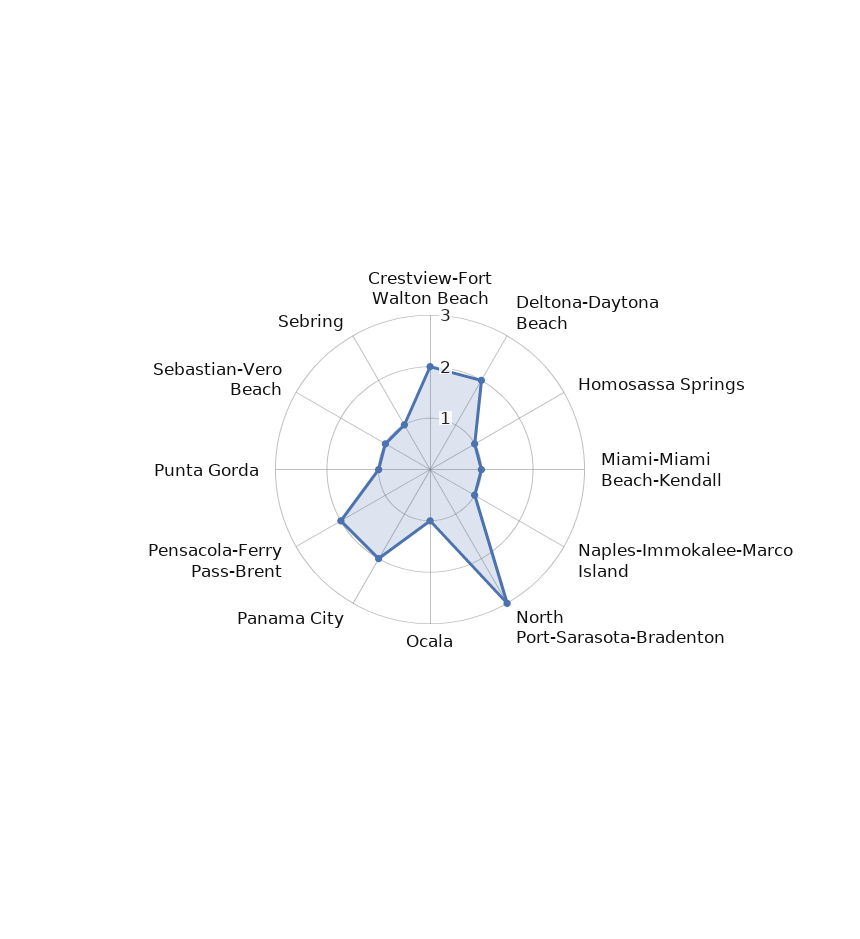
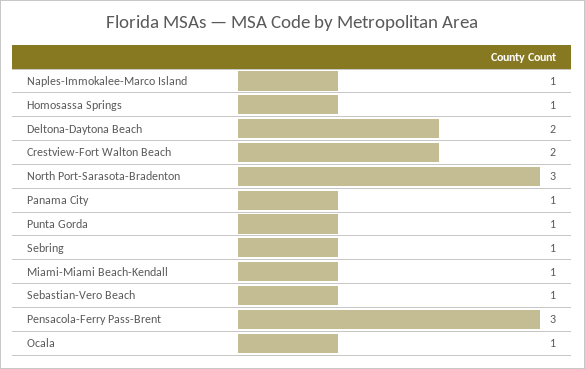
  {
    "Crestview-Fort Walton Beach": 2,
    "Deltona-Daytona Beach": 2,
    "Homosassa Springs": 1,
    "Miami-Miami Beach-Kendall": 1,
    "Naples-Immokalee-Marco Island": 1,
    "North Port-Sarasota-Bradenton": 3,
    "Ocala": 1,
-   "Panama City": 2,
+   "Panama City": 1,
-   "Pensacola-Ferry Pass-Brent": 2,
+   "Pensacola-Ferry Pass-Brent": 3,
    "Punta Gorda": 1,
    "Sebastian-Vero Beach": 1,
    "Sebring": 1
  }

